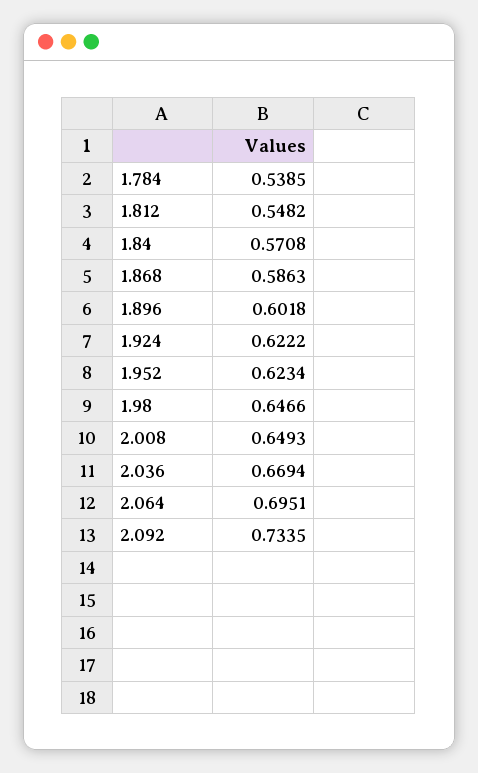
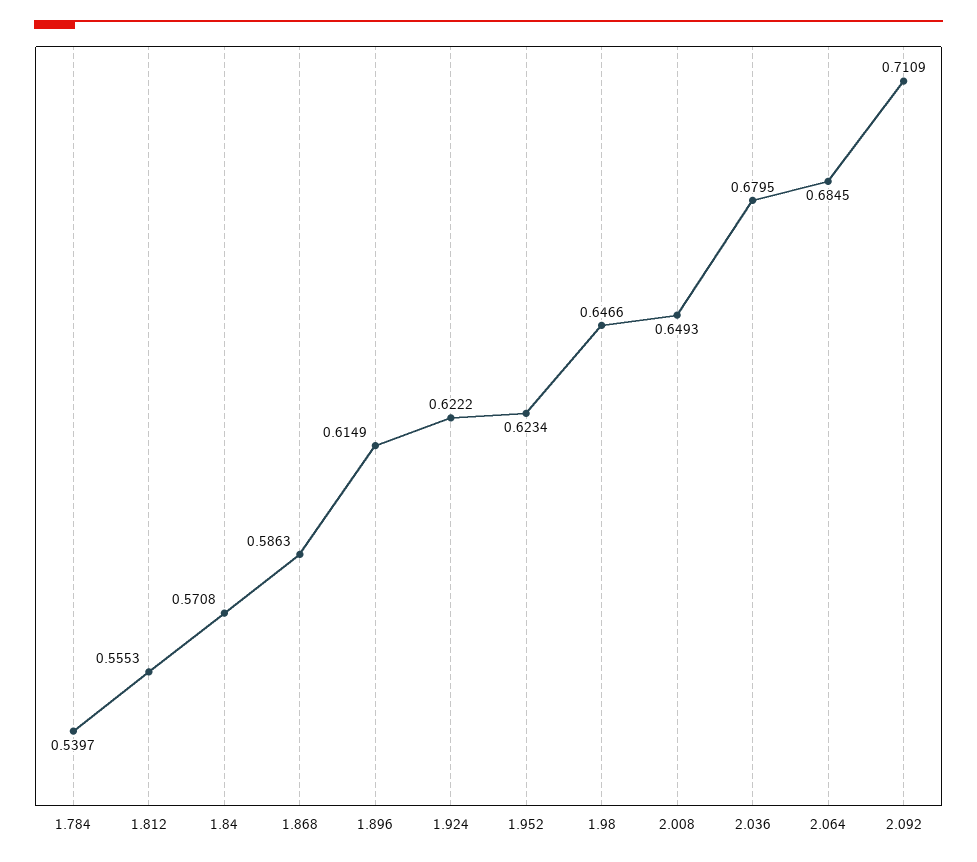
  {
-   "1.784": 0.5385,
+   "1.784": 0.5397,
-   "1.812": 0.5482,
+   "1.812": 0.5553,
    "1.84": 0.5708,
    "1.868": 0.5863,
-   "1.896": 0.6018,
+   "1.896": 0.6149,
    "1.924": 0.6222,
    "1.952": 0.6234,
    "1.98": 0.6466,
    "2.008": 0.6493,
-   "2.036": 0.6694,
+   "2.036": 0.6795,
-   "2.064": 0.6951,
+   "2.064": 0.6845,
-   "2.092": 0.7335
+   "2.092": 0.7109
  }

